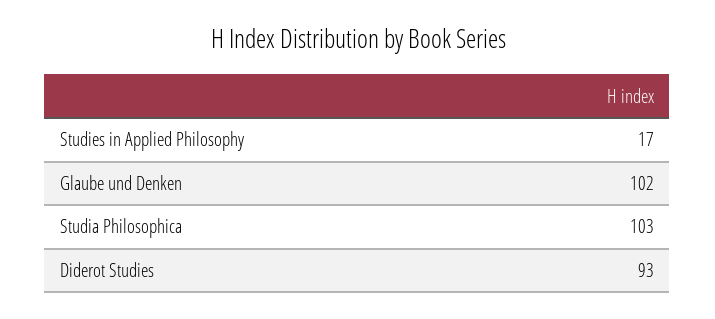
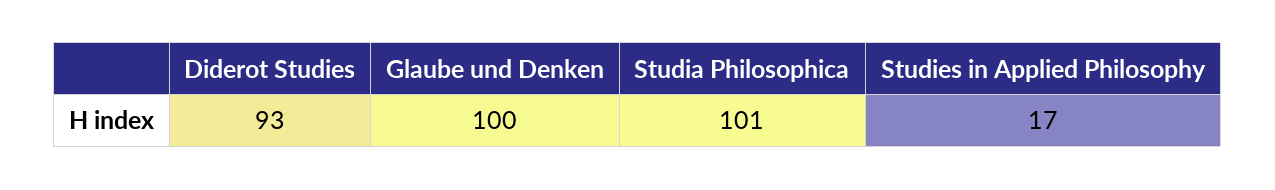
  {
    "Studies in Applied Philosophy": 17,
-   "Glaube und Denken": 102,
+   "Glaube und Denken": 100,
-   "Studia Philosophica": 103,
+   "Studia Philosophica": 101,
    "Diderot Studies": 93
  }

